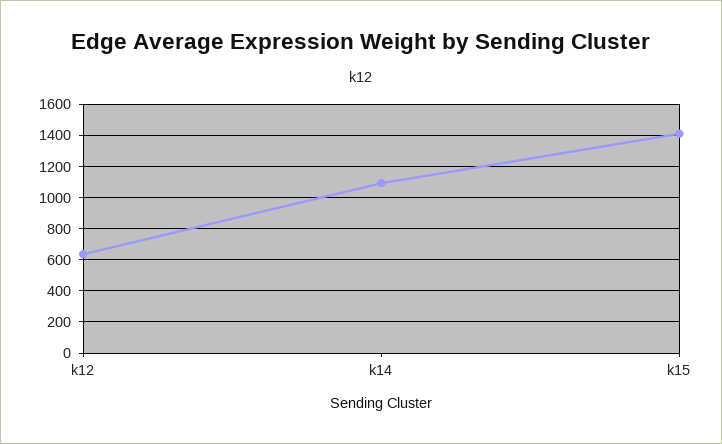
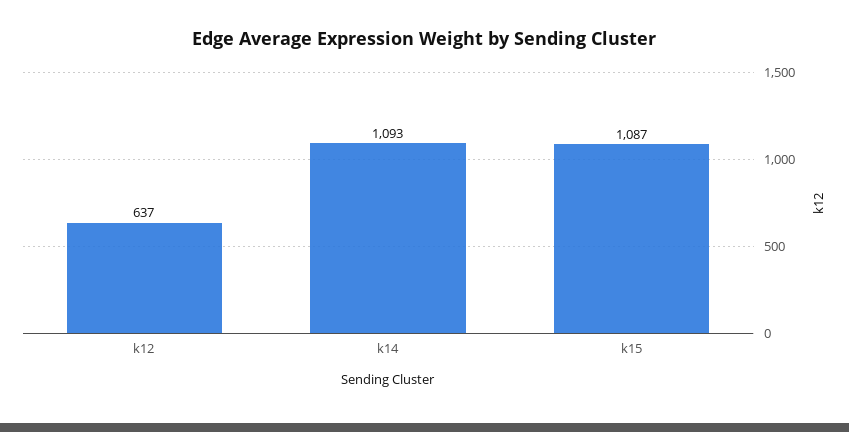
  {
    "k12": 637,
    "k14": 1093,
-   "k15": 1400
+   "k15": 1087
  }

